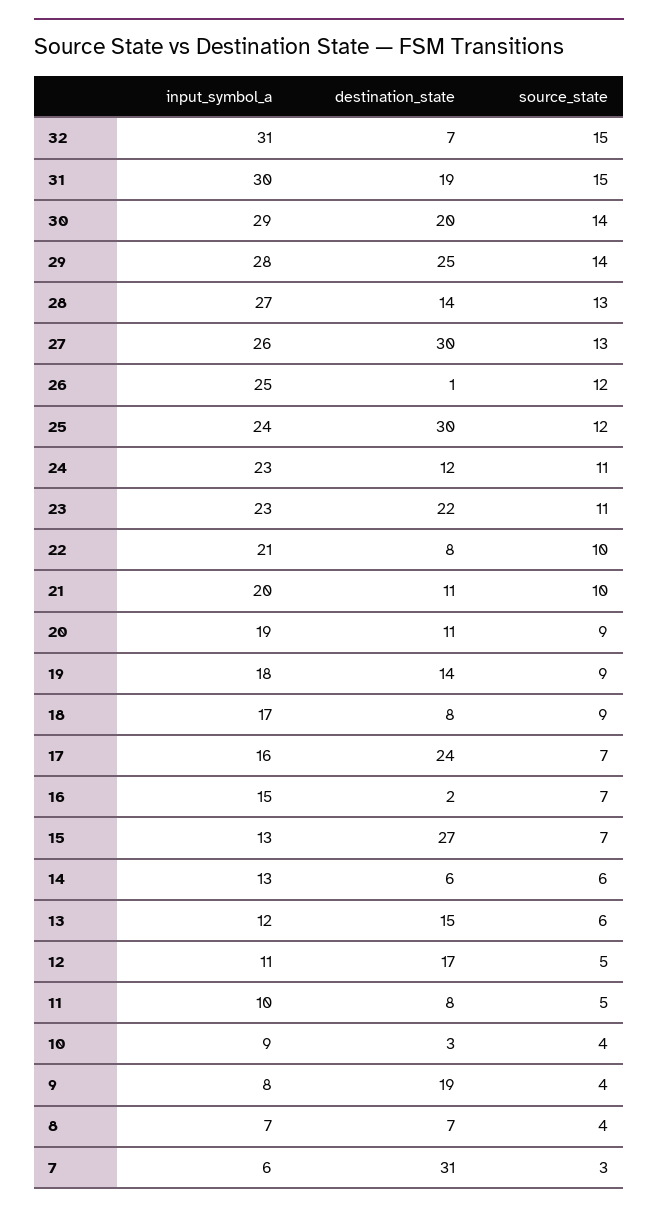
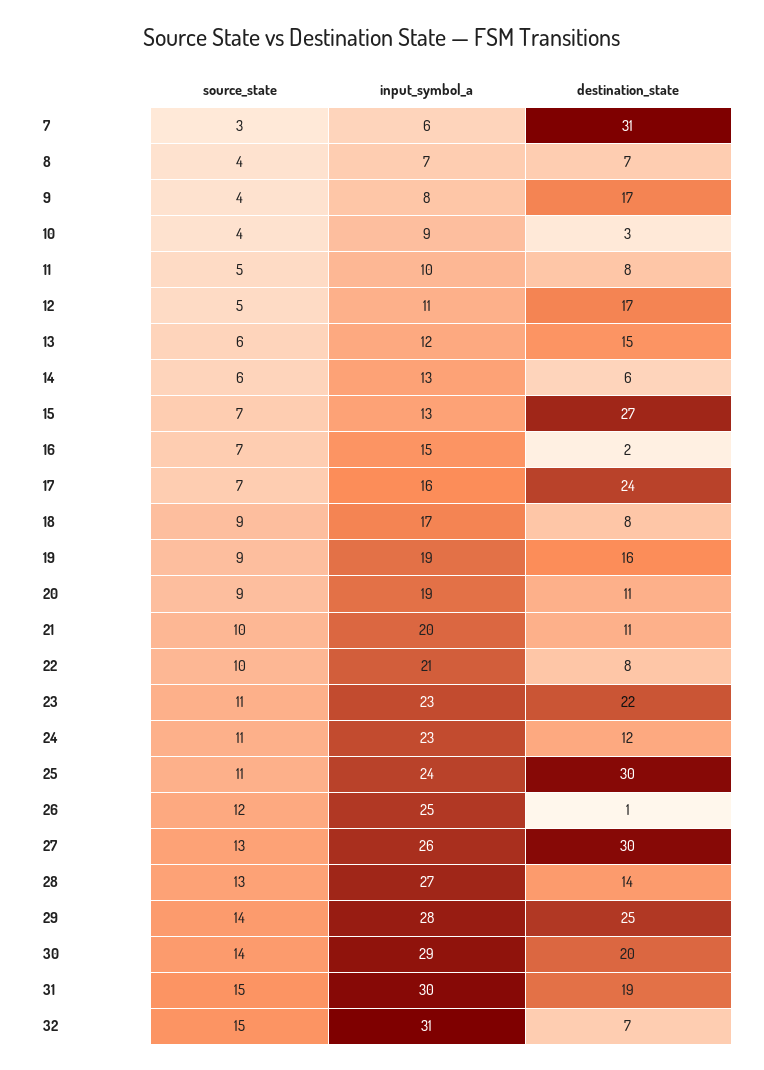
  {
    "input_symbol_a": {
      "32": 31,
      "31": 30,
      "30": 29,
      "29": 28,
      "28": 27,
      "27": 26,
      "26": 25,
      "25": 24,
      "24": 23,
      "23": 23,
      "22": 21,
      "21": 20,
      "20": 19,
-     "19": 18,
+     "19": 19,
      "18": 17,
      "17": 16,
      "16": 15,
      "15": 13,
      "14": 13,
      "13": 12,
      "12": 11,
      "11": 10,
      "10": 9,
      "9": 8,
      "8": 7,
      "7": 6
    },
    "destination_state": {
      "32": 7,
      "31": 19,
      "30": 20,
      "29": 25,
      "28": 14,
      "27": 30,
      "26": 1,
      "25": 30,
      "24": 12,
      "23": 22,
      "22": 8,
      "21": 11,
      "20": 11,
-     "19": 14,
+     "19": 16,
      "18": 8,
      "17": 24,
      "16": 2,
      "15": 27,
      "14": 6,
      "13": 15,
      "12": 17,
      "11": 8,
      "10": 3,
-     "9": 19,
+     "9": 17,
      "8": 7,
      "7": 31
    },
    "source_state": {
      "32": 15,
      "31": 15,
      "30": 14,
      "29": 14,
      "28": 13,
      "27": 13,
      "26": 12,
-     "25": 12,
+     "25": 11,
      "24": 11,
      "23": 11,
      "22": 10,
      "21": 10,
      "20": 9,
      "19": 9,
      "18": 9,
      "17": 7,
      "16": 7,
      "15": 7,
      "14": 6,
      "13": 6,
      "12": 5,
      "11": 5,
      "10": 4,
      "9": 4,
      "8": 4,
      "7": 3
    }
  }

